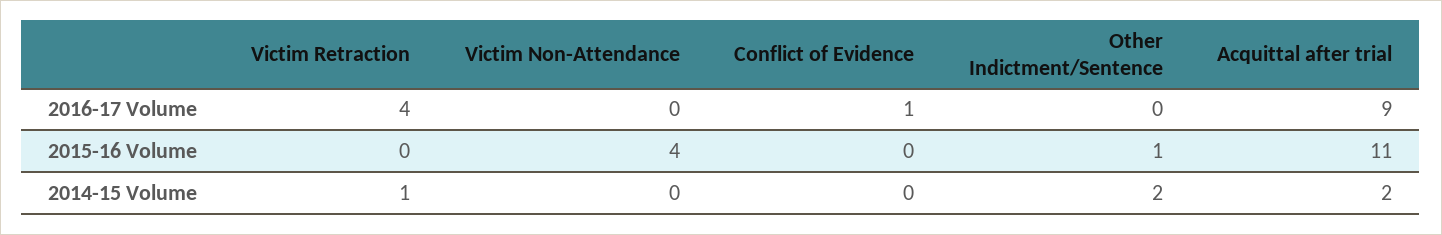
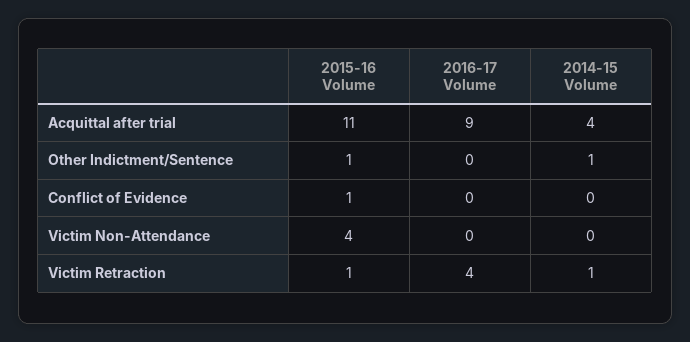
  {
    "Victim Retraction": {
      "2016-17 Volume": 4,
-     "2015-16 Volume": 0,
+     "2015-16 Volume": 1,
      "2014-15 Volume": 1
    },
    "Victim Non-Attendance": {
      "2016-17 Volume": 0,
      "2015-16 Volume": 4,
      "2014-15 Volume": 0
    },
    "Conflict of Evidence": {
-     "2016-17 Volume": 1,
+     "2016-17 Volume": 0,
-     "2015-16 Volume": 0,
+     "2015-16 Volume": 1,
      "2014-15 Volume": 0
    },
    "Other Indictment/Sentence": {
      "2016-17 Volume": 0,
      "2015-16 Volume": 1,
-     "2014-15 Volume": 2
+     "2014-15 Volume": 1
    },
    "Acquittal after trial": {
      "2016-17 Volume": 9,
      "2015-16 Volume": 11,
-     "2014-15 Volume": 2
+     "2014-15 Volume": 4
    }
  }

